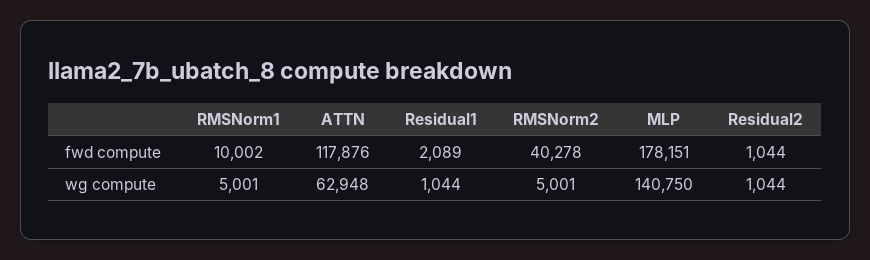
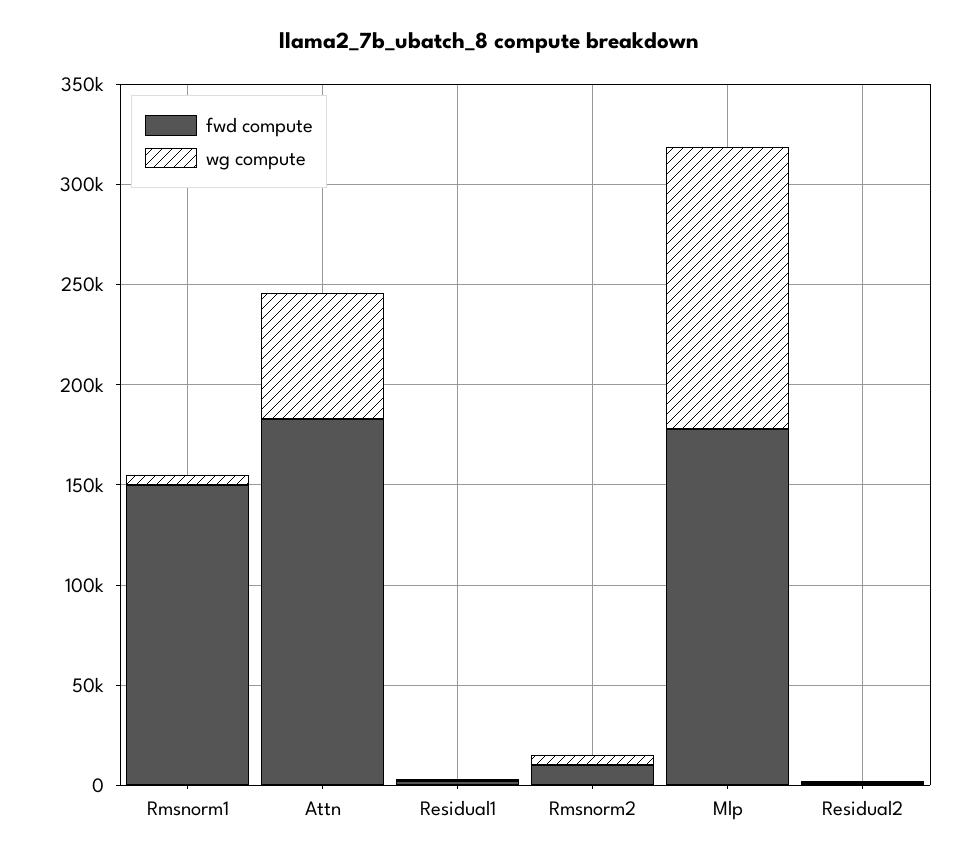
  {
    "fwd compute": {
-     "RMSNorm1": 10002,
+     "RMSNorm1": 150000,
-     "ATTN": 117876,
+     "ATTN": 180000,
      "Residual1": 2089,
-     "RMSNorm2": 40278,
+     "RMSNorm2": 10000,
      "MLP": 178151,
      "Residual2": 1044
    },
    "wg compute": {
      "RMSNorm1": 5001,
      "ATTN": 62948,
      "Residual1": 1044,
      "RMSNorm2": 5001,
      "MLP": 140750,
      "Residual2": 1044
    }
  }

